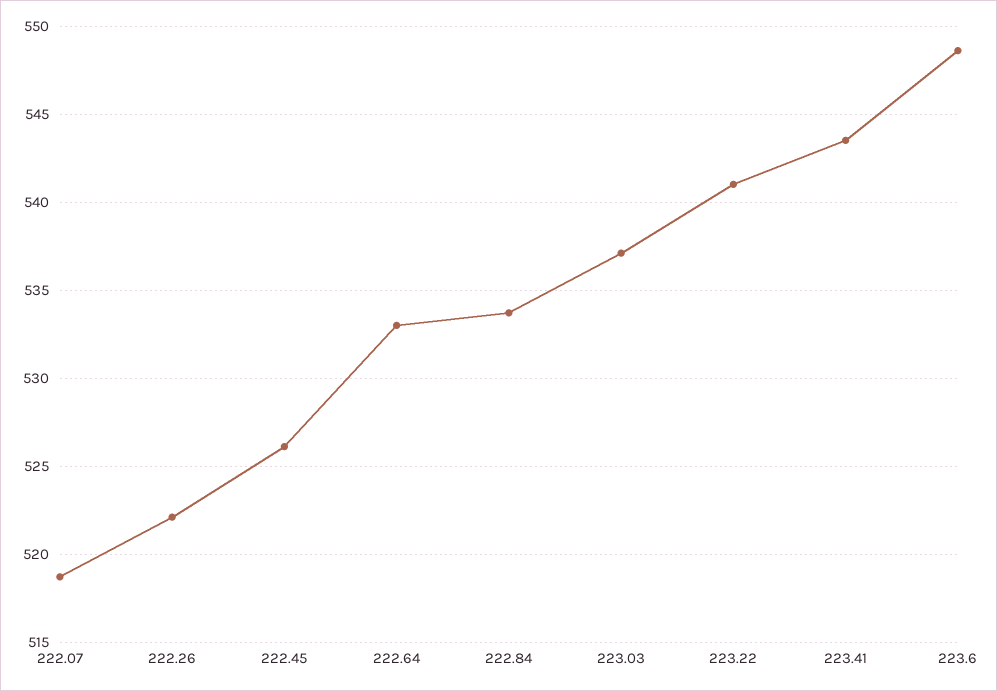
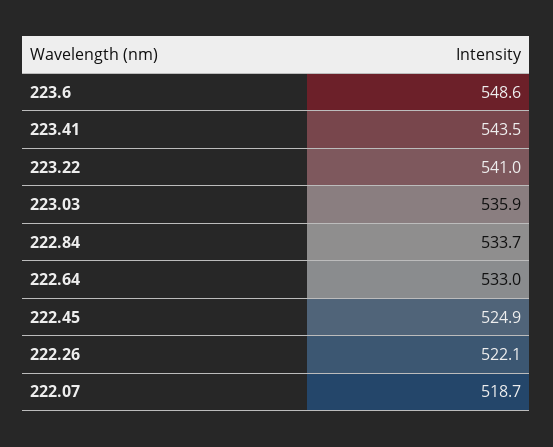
  {
    "222.07": 518.7,
    "222.26": 522.1,
-   "222.45": 526,
+   "222.45": 524.9,
    "222.64": 533,
    "222.84": 533.7,
-   "223.03": 537,
+   "223.03": 535.9,
    "223.22": 541,
    "223.41": 543.5,
    "223.6": 548.6
  }

